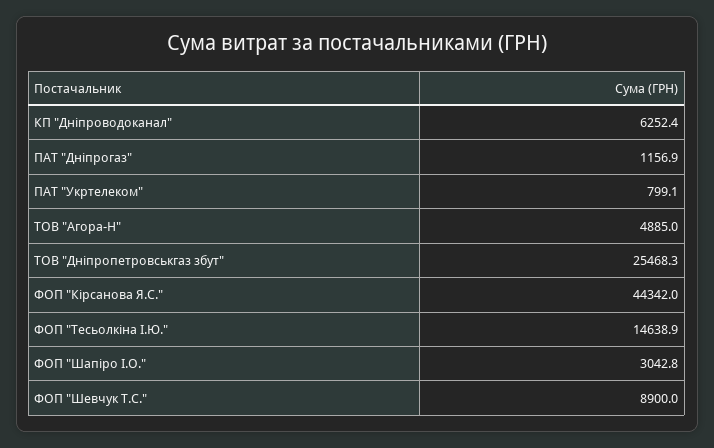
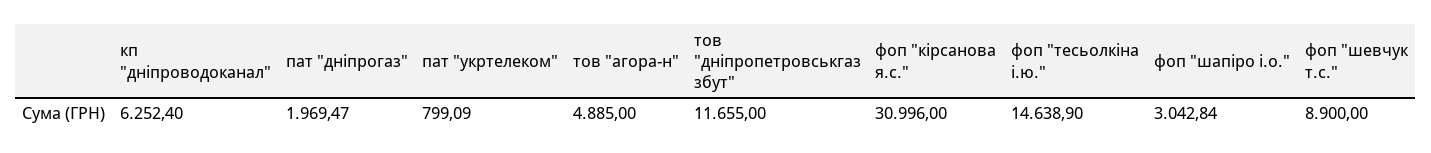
  {
    "КП \"Дніпроводоканал\"": 6252.4,
-   "ПАТ \"Дніпрогаз\"": 1156.9,
+   "ПАТ \"Дніпрогаз\"": 1969.47,
    "ПАТ \"Укртелеком\"": 799.09,
    "ТОВ \"Агора-Н\"": 4885,
-   "ТОВ \"Дніпропетровськгаз збут\"": 25468.3,
+   "ТОВ \"Дніпропетровськгаз збут\"": 11655,
-   "ФОП \"Кірсанова Я.С.\"": 44342,
+   "ФОП \"Кірсанова Я.С.\"": 30996,
    "ФОП \"Тесьолкіна І.Ю.\"": 14638.9,
    "ФОП \"Шапіро І.О.\"": 3042.84,
    "ФОП \"Шевчук Т.С.\"": 8900
  }

